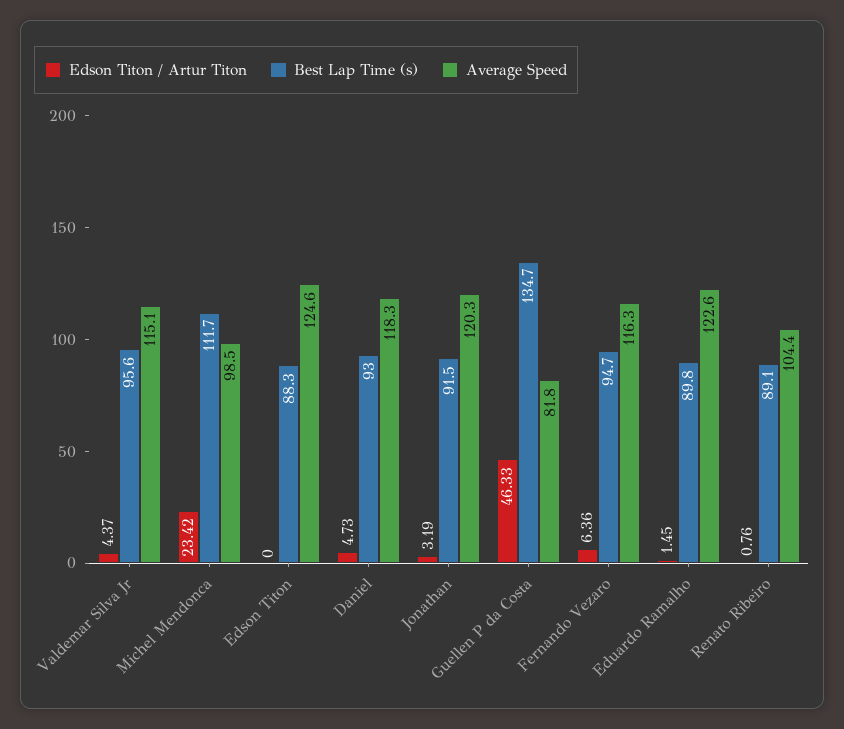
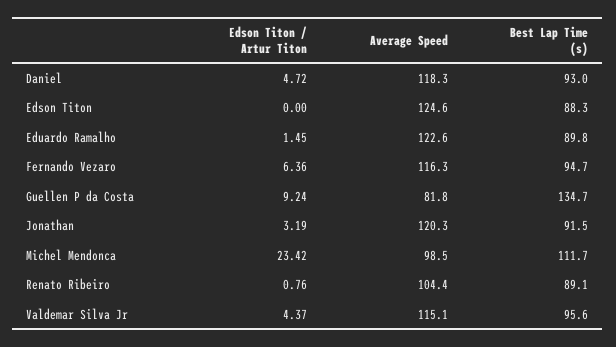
  {
    "Edson Titon / Artur Titon": {
      "Valdemar Silva Jr": 4.37,
      "Michel Mendonca": 23.42,
      "Edson Titon": 0,
-     "Daniel": 4.73,
+     "Daniel": 4.72,
      "Jonathan": 3.19,
-     "Guellen P da Costa": 46.33,
+     "Guellen P da Costa": 9.24,
      "Fernando Vezaro": 6.36,
      "Eduardo Ramalho": 1.45,
      "Renato Ribeiro": 0.76
    },
    "Best Lap Time (s)": {
      "Valdemar Silva Jr": 95.6,
      "Michel Mendonca": 111.7,
      "Edson Titon": 88.3,
      "Daniel": 93,
      "Jonathan": 91.5,
      "Guellen P da Costa": 134.7,
      "Fernando Vezaro": 94.7,
      "Eduardo Ramalho": 89.8,
      "Renato Ribeiro": 89.1
    },
    "Average Speed": {
      "Valdemar Silva Jr": 115.1,
      "Michel Mendonca": 98.5,
      "Edson Titon": 124.6,
      "Daniel": 118.3,
      "Jonathan": 120.3,
      "Guellen P da Costa": 81.8,
      "Fernando Vezaro": 116.3,
      "Eduardo Ramalho": 122.6,
      "Renato Ribeiro": 104.4
    }
  }

